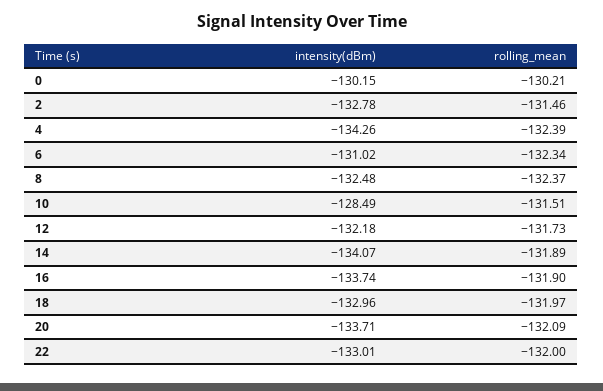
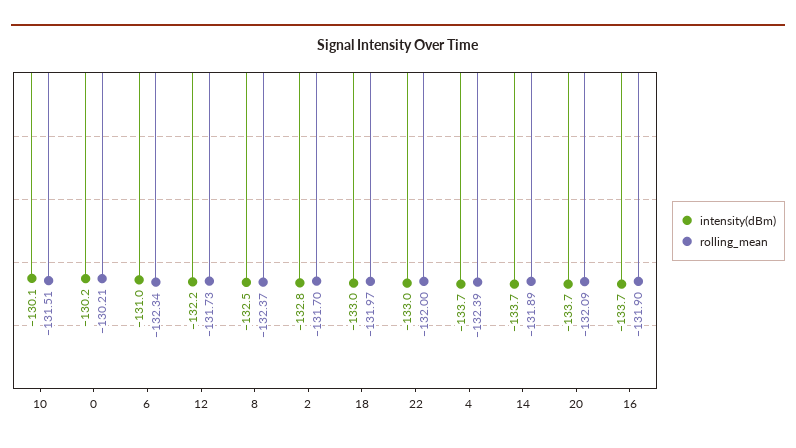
  {
    "intensity(dBm)": {
      "0": -130.15,
      "2": -132.78,
-     "4": -134.26,
+     "4": -133.7,
      "6": -131.02,
      "8": -132.48,
-     "10": -128.49,
+     "10": -130.1,
      "12": -132.18,
-     "14": -134.07,
+     "14": -133.7,
      "16": -133.74,
      "18": -132.96,
      "20": -133.71,
      "22": -133.01
    },
    "rolling_mean": {
      "0": -130.21,
-     "2": -131.46,
+     "2": -131.7,
      "4": -132.39,
      "6": -132.34,
      "8": -132.37,
      "10": -131.51,
      "12": -131.73,
      "14": -131.89,
      "16": -131.9,
      "18": -131.97,
      "20": -132.09,
      "22": -132
    }
  }

